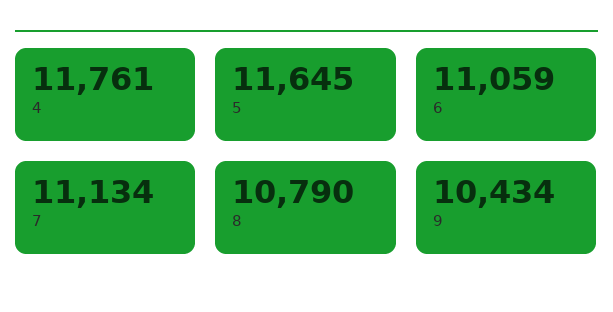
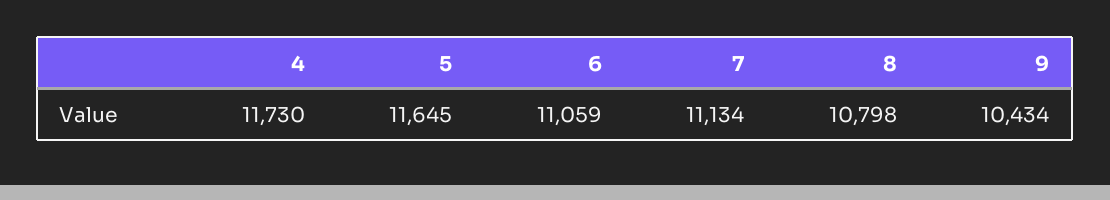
  {
-   "4": 11761,
+   "4": 11730,
    "5": 11645,
    "6": 11059,
    "7": 11134,
-   "8": 10790,
+   "8": 10798,
    "9": 10434
  }

